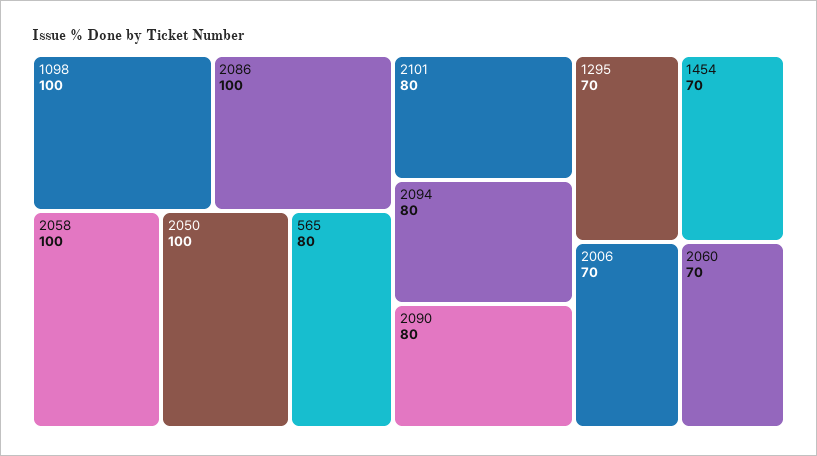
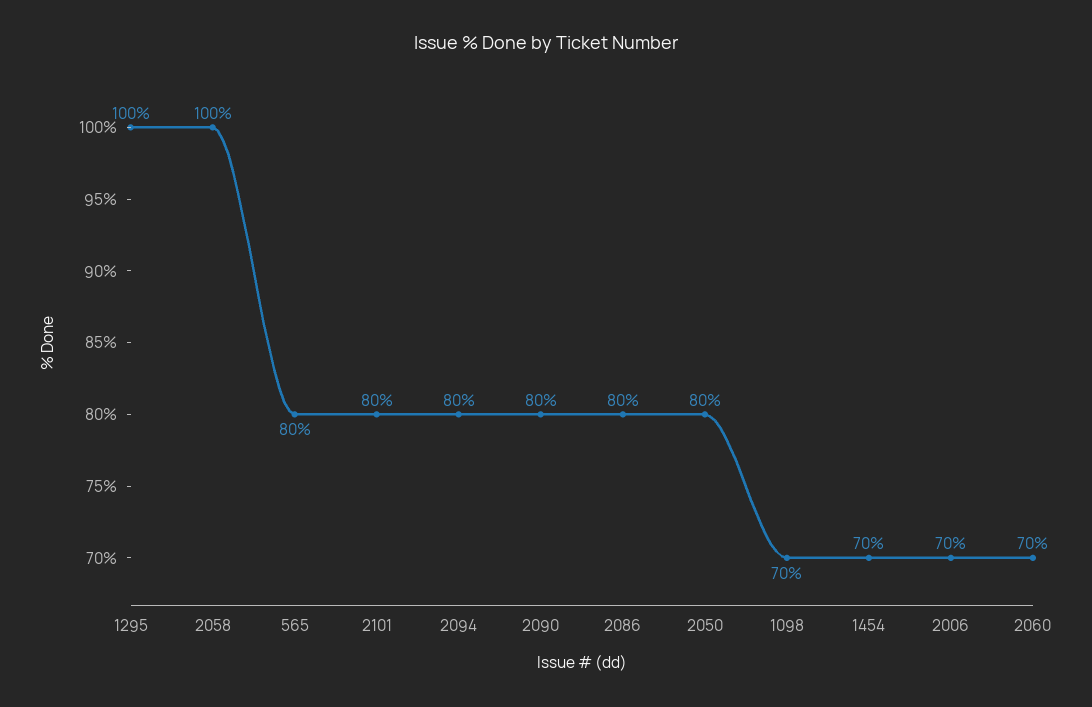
  {
-   "1098": 100,
+   "1098": 70,
-   "2086": 100,
+   "2086": 80,
    "2058": 100,
-   "2050": 100,
+   "2050": 80,
    "565": 80,
    "2101": 80,
    "2094": 80,
    "2090": 80,
-   "1295": 70,
+   "1295": 100,
    "1454": 70,
    "2006": 70,
    "2060": 70
  }

